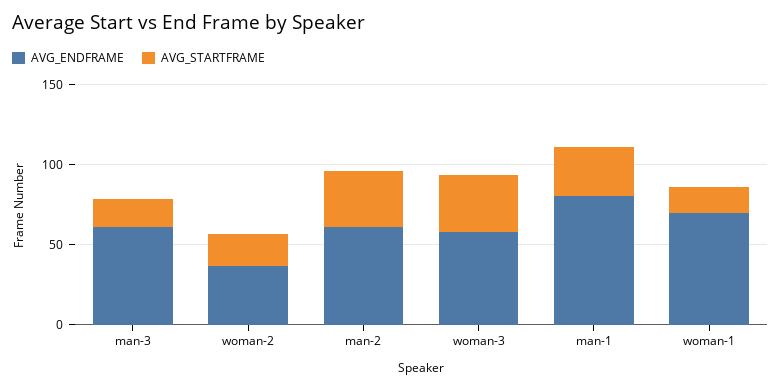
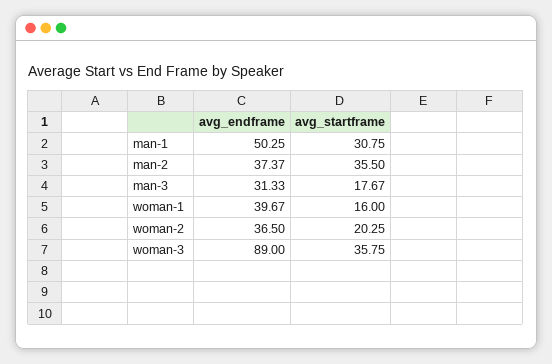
  {
    "AVG_ENDFRAME": {
-     "man-3": 60,
+     "man-3": 31.33,
      "woman-2": 36.5,
-     "man-2": 60,
+     "man-2": 37.37,
-     "woman-3": 60,
+     "woman-3": 89,
-     "man-1": 80,
+     "man-1": 50.25,
-     "woman-1": 70
+     "woman-1": 39.67
    },
    "AVG_STARTFRAME": {
      "man-3": 17.67,
      "woman-2": 20.25,
      "man-2": 35.5,
      "woman-3": 35.75,
      "man-1": 30.75,
      "woman-1": 16
    }
  }

